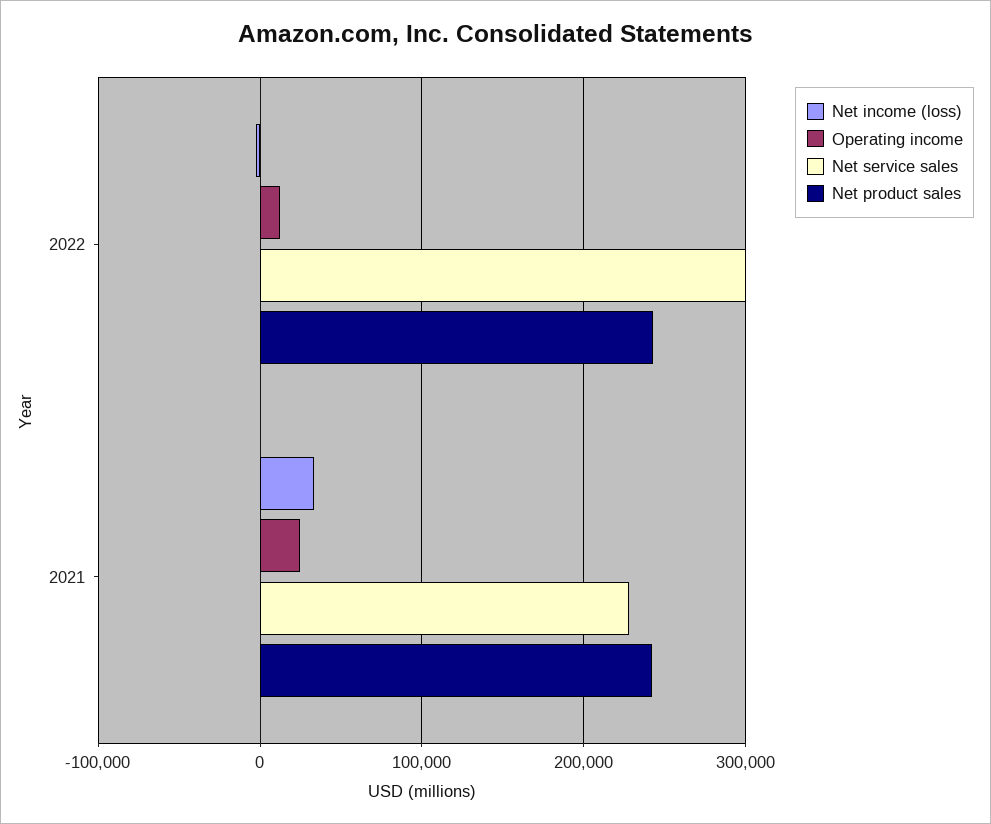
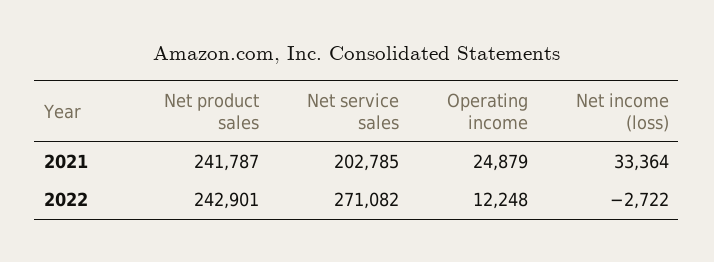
  {
    "Net income (loss)": {
      "2022": -2722,
      "2021": 33364
    },
    "Operating income": {
      "2022": 12248,
      "2021": 24879
    },
    "Net service sales": {
-     "2022": 300000,
+     "2022": 271082,
-     "2021": 230000
+     "2021": 202785
    },
    "Net product sales": {
      "2022": 242901,
      "2021": 241787
    }
  }

